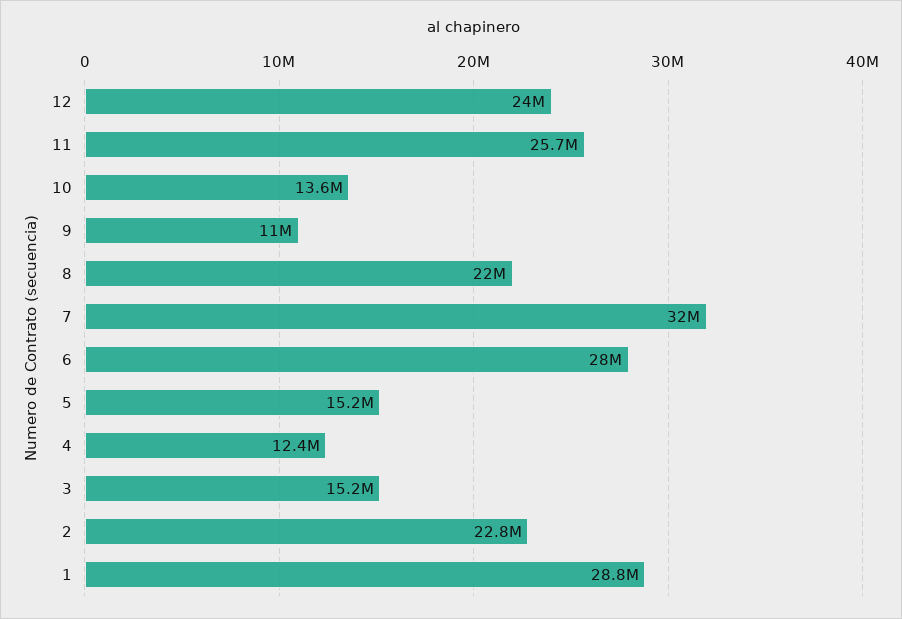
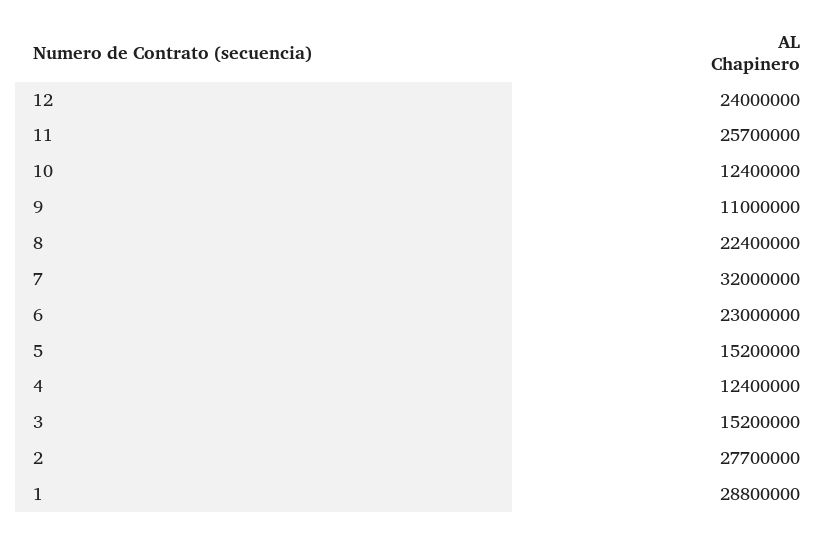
  {
    "12": 24000000,
    "11": 25700000,
-   "10": 13600000,
+   "10": 12400000,
    "9": 11000000,
-   "8": 22000000,
+   "8": 22400000,
    "7": 32000000,
-   "6": 28000000,
+   "6": 23000000,
    "5": 15200000,
    "4": 12400000,
    "3": 15200000,
-   "2": 22800000,
+   "2": 27700000,
    "1": 28800000
  }

